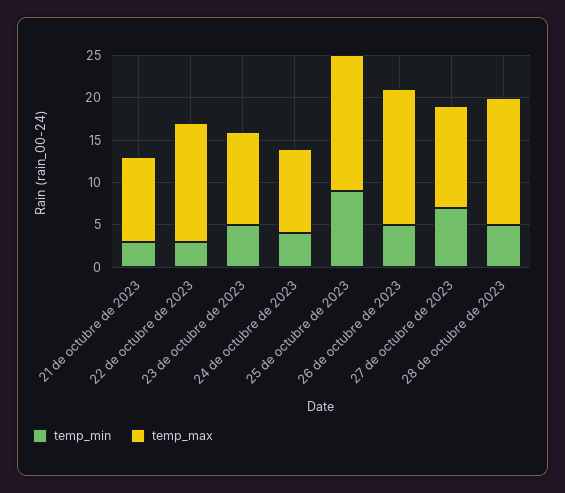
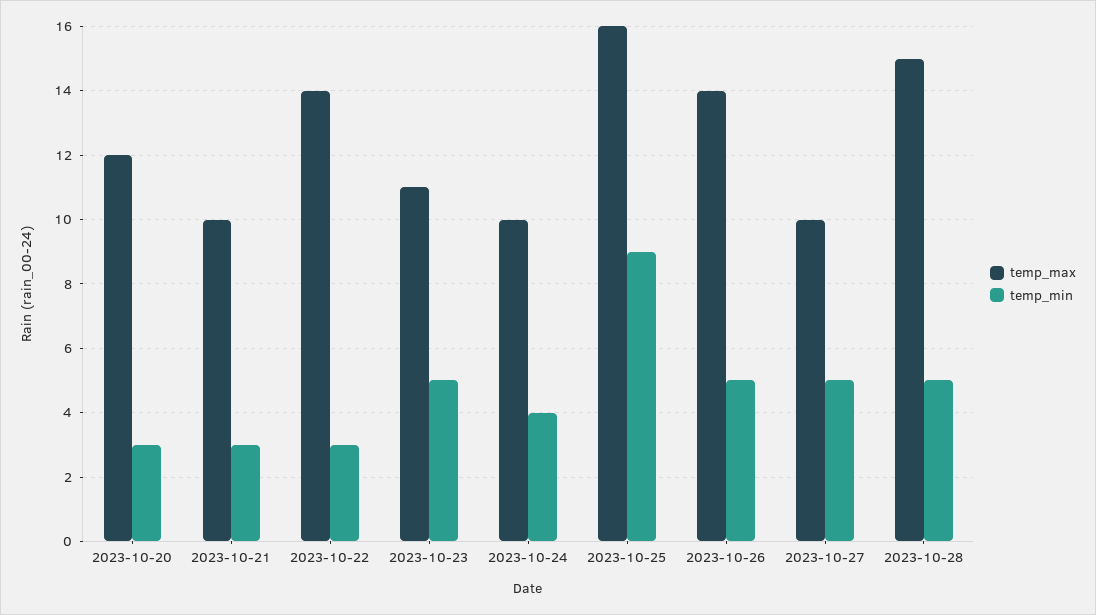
  {
    "temp_min": {
      "21 de octubre de 2023": 3,
      "22 de octubre de 2023": 3,
      "23 de octubre de 2023": 5,
      "24 de octubre de 2023": 4,
      "25 de octubre de 2023": 9,
      "26 de octubre de 2023": 5,
-     "27 de octubre de 2023": 7,
+     "27 de octubre de 2023": 5,
-     "28 de octubre de 2023": 5
+     "28 de octubre de 2023": 5,
+     "2023-10-20": 3
    },
    "temp_max": {
      "21 de octubre de 2023": 10,
      "22 de octubre de 2023": 14,
      "23 de octubre de 2023": 11,
      "24 de octubre de 2023": 10,
      "25 de octubre de 2023": 16,
-     "26 de octubre de 2023": 16,
+     "26 de octubre de 2023": 14,
-     "27 de octubre de 2023": 12,
+     "27 de octubre de 2023": 10,
-     "28 de octubre de 2023": 15
+     "28 de octubre de 2023": 15,
+     "2023-10-20": 12
    }
  }

